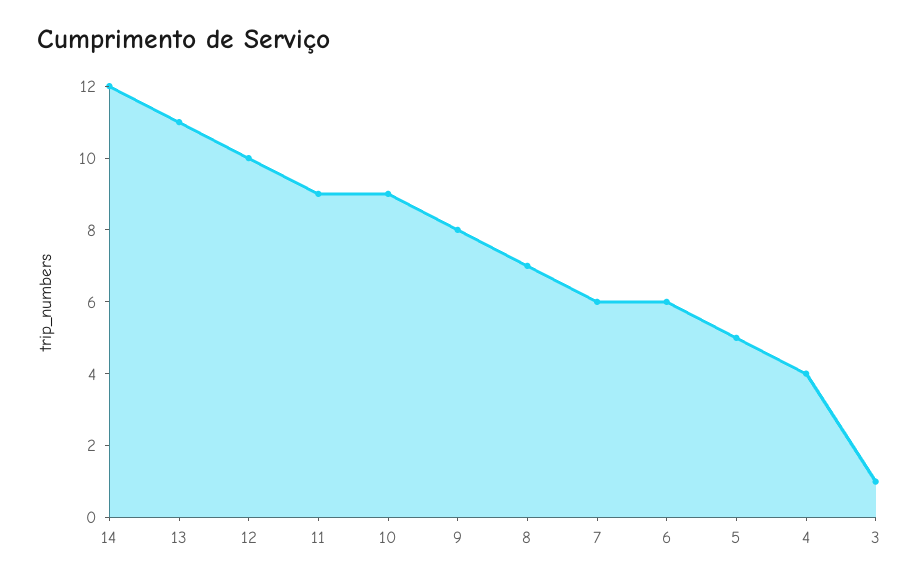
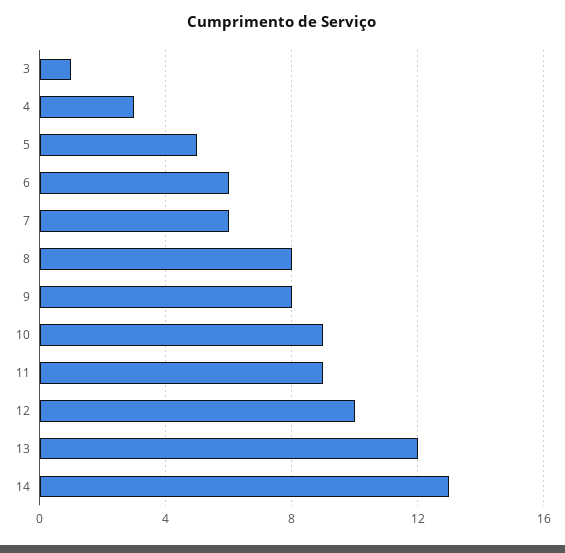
  {
-   "14": 12,
+   "14": 13,
-   "13": 11,
+   "13": 12,
    "12": 10,
    "11": 9,
    "10": 9,
    "9": 8,
-   "8": 7,
+   "8": 8,
    "7": 6,
    "6": 6,
    "5": 5,
-   "4": 4,
+   "4": 3,
    "3": 1
  }

